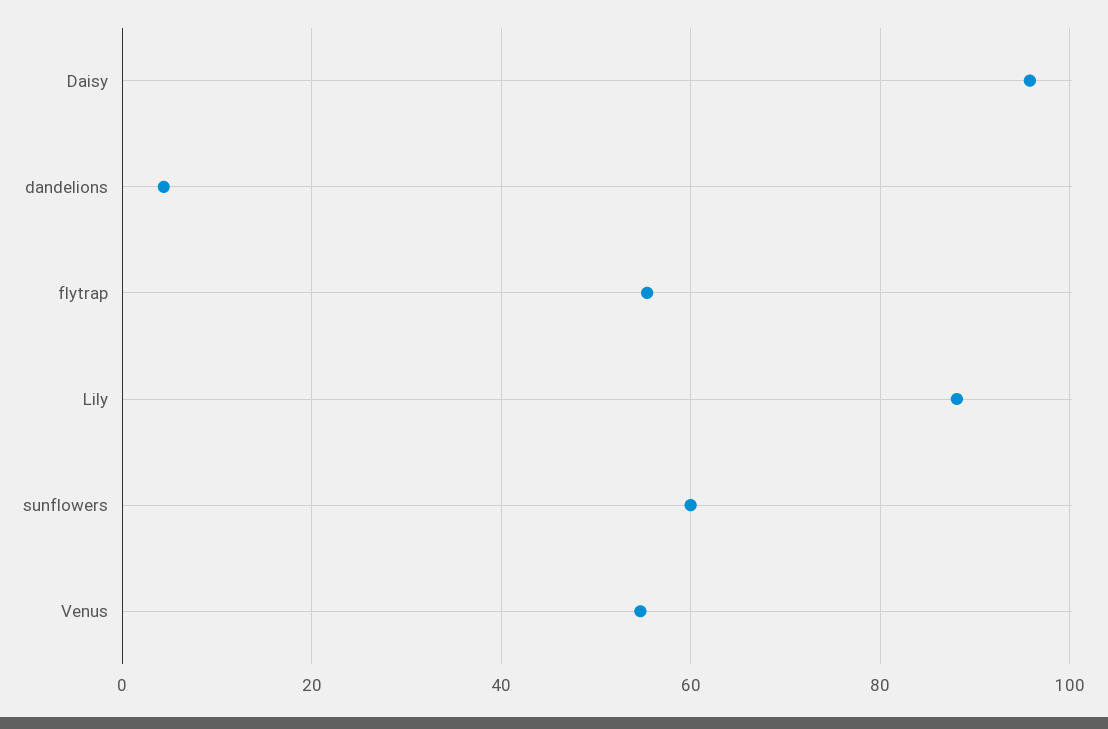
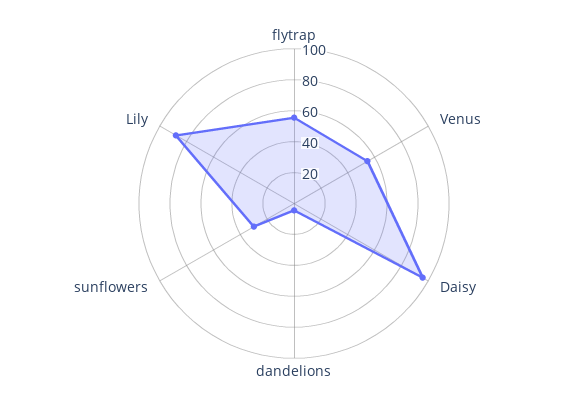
  {
    "Daisy": 96,
    "dandelions": 4,
    "flytrap": 56,
    "Lily": 88,
-   "sunflowers": 60,
+   "sunflowers": 30,
    "Venus": 54
  }

